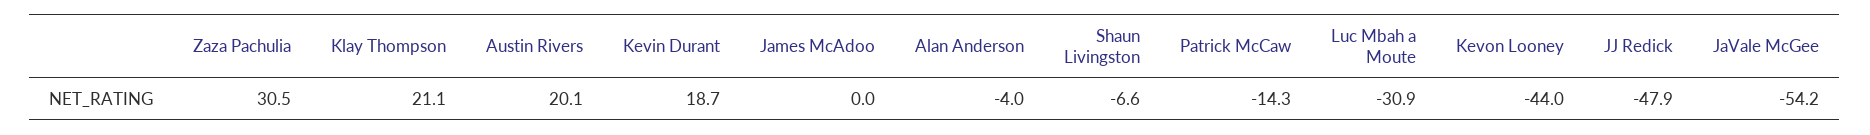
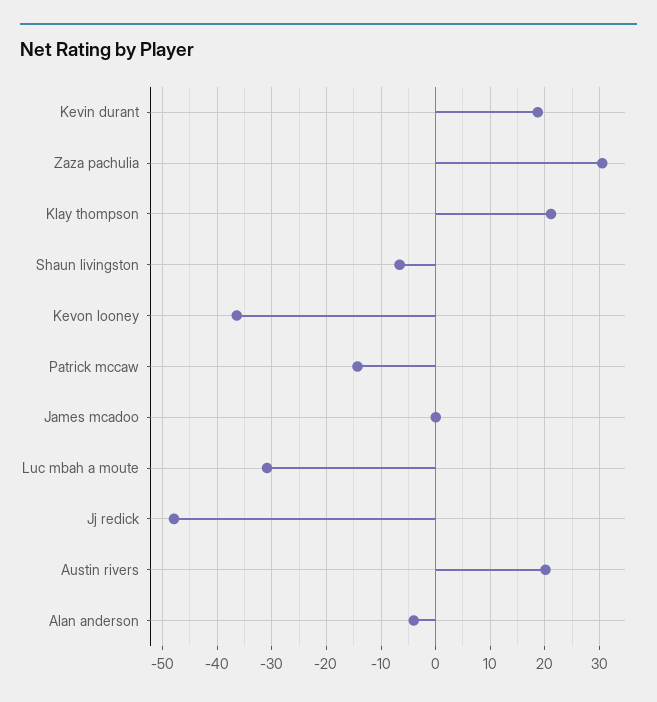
  {
    "Zaza Pachulia": 30.5,
    "Klay Thompson": 21.1,
    "Austin Rivers": 20.1,
    "Kevin Durant": 18.7,
    "James McAdoo": 0,
    "Alan Anderson": -4,
    "Shaun Livingston": -6.6,
    "Patrick McCaw": -14.3,
    "Luc Mbah a Moute": -30.9,
-   "Kevon Looney": -44,
+   "Kevon Looney": -36,
-   "JJ Redick": -47.9,
+   "JJ Redick": -47.9
-   "JaVale McGee": -54.2
  }

